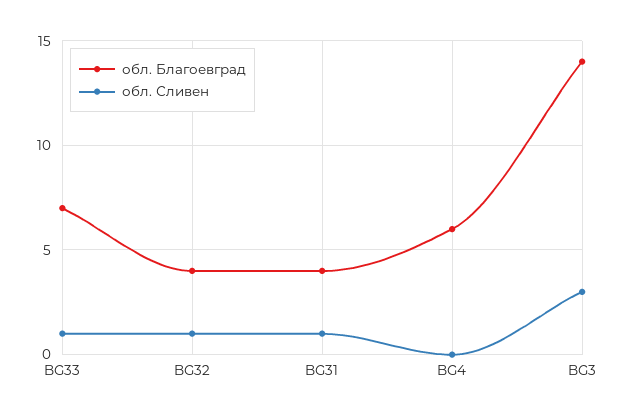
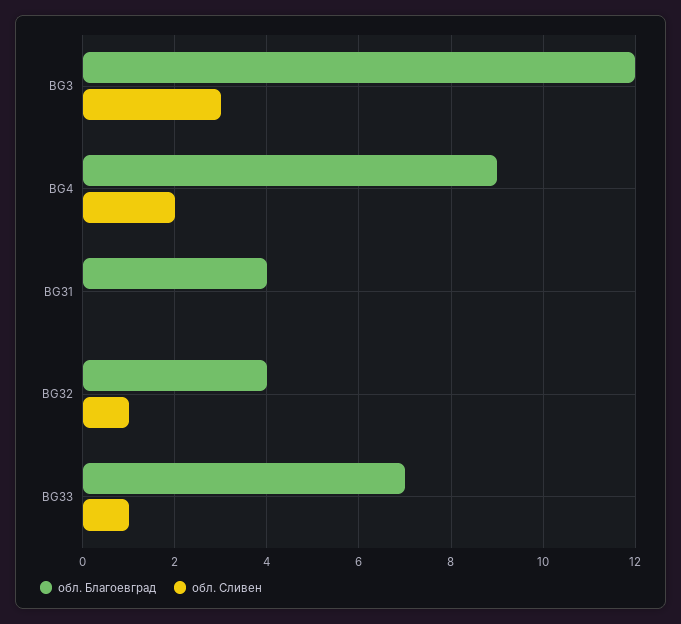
  {
    "обл. Благоевград": {
      "BG33": 7,
      "BG32": 4,
      "BG31": 4,
-     "BG4": 6,
+     "BG4": 9,
-     "BG3": 14
+     "BG3": 12
    },
    "обл. Сливен": {
      "BG33": 1,
      "BG32": 1,
-     "BG31": 1,
+     "BG31": 0,
-     "BG4": 0,
+     "BG4": 2,
      "BG3": 3
    }
  }

